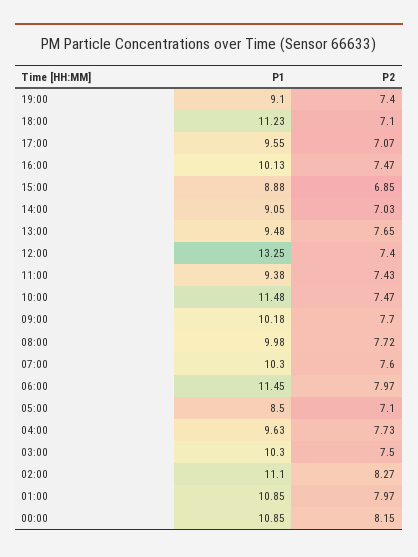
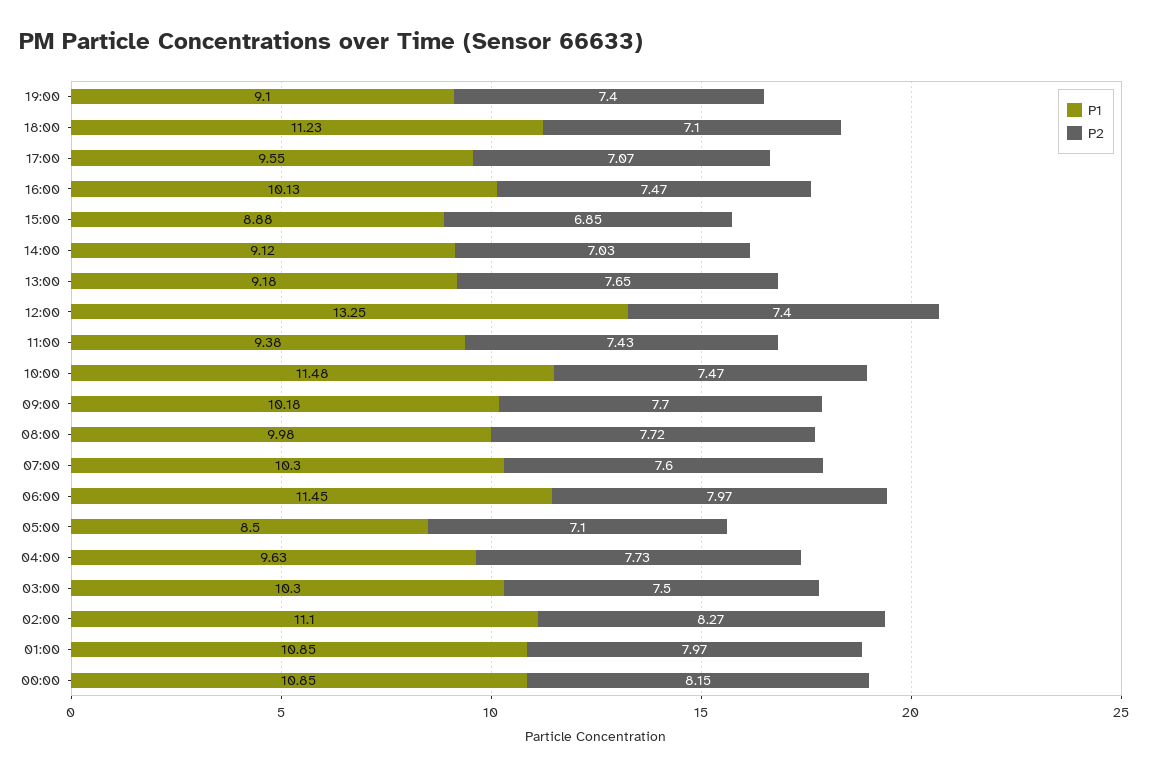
  {
    "P1": {
      "19:00": 9.1,
      "18:00": 11.23,
      "17:00": 9.55,
      "16:00": 10.13,
      "15:00": 8.88,
-     "14:00": 9.05,
+     "14:00": 9.12,
-     "13:00": 9.48,
+     "13:00": 9.18,
      "12:00": 13.25,
      "11:00": 9.38,
      "10:00": 11.48,
      "09:00": 10.18,
      "08:00": 9.98,
      "07:00": 10.3,
      "06:00": 11.45,
      "05:00": 8.5,
      "04:00": 9.63,
      "03:00": 10.3,
      "02:00": 11.1,
      "01:00": 10.85,
      "00:00": 10.85
    },
    "P2": {
      "19:00": 7.4,
      "18:00": 7.1,
      "17:00": 7.07,
      "16:00": 7.47,
      "15:00": 6.85,
      "14:00": 7.03,
      "13:00": 7.65,
      "12:00": 7.4,
      "11:00": 7.43,
      "10:00": 7.47,
      "09:00": 7.7,
      "08:00": 7.72,
      "07:00": 7.6,
      "06:00": 7.97,
      "05:00": 7.1,
      "04:00": 7.73,
      "03:00": 7.5,
      "02:00": 8.27,
      "01:00": 7.97,
      "00:00": 8.15
    }
  }

